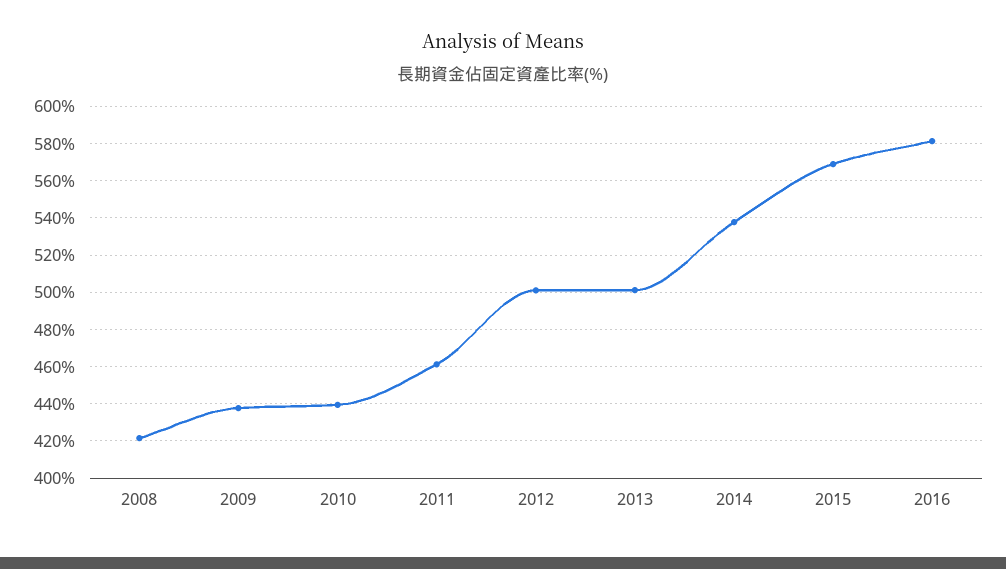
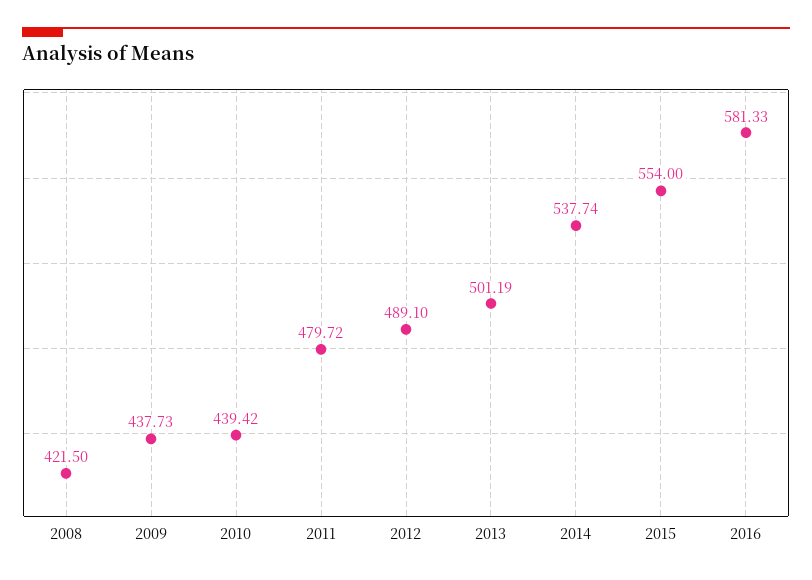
  {
    "2008": 421.5,
    "2009": 437.73,
    "2010": 439.42,
-   "2011": 460,
+   "2011": 479.72,
-   "2012": 500,
+   "2012": 489.1,
    "2013": 501.19,
    "2014": 537.74,
-   "2015": 570,
+   "2015": 554,
    "2016": 581.33
  }

